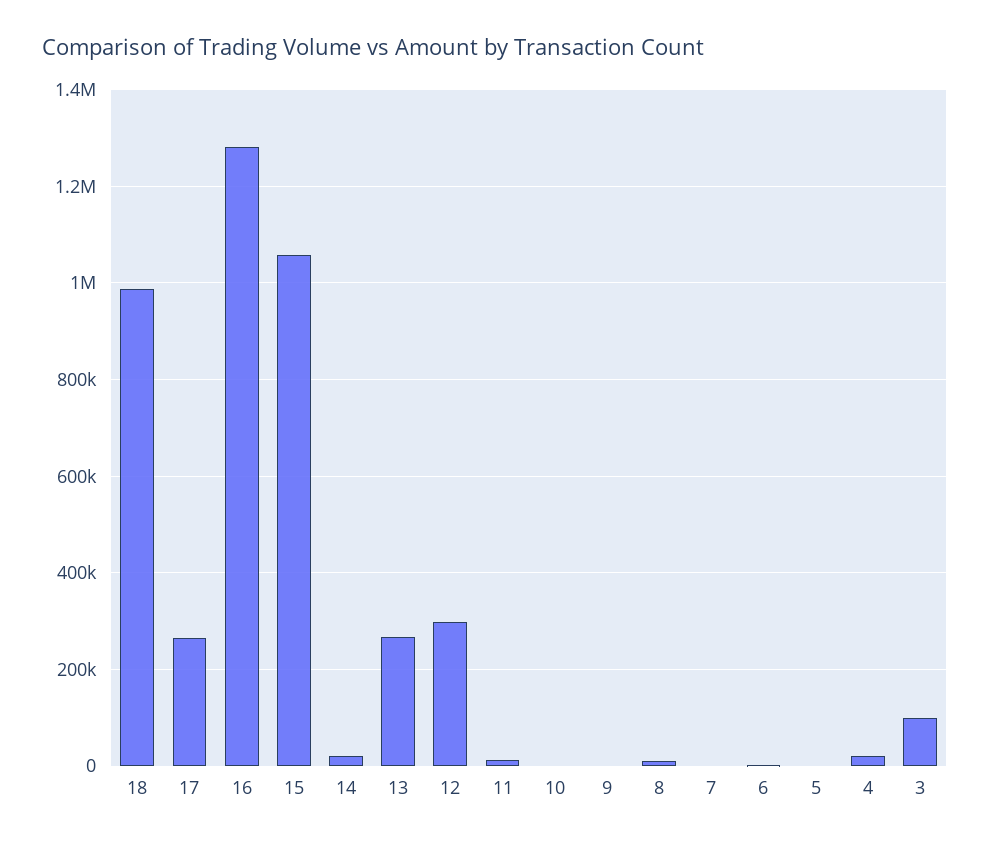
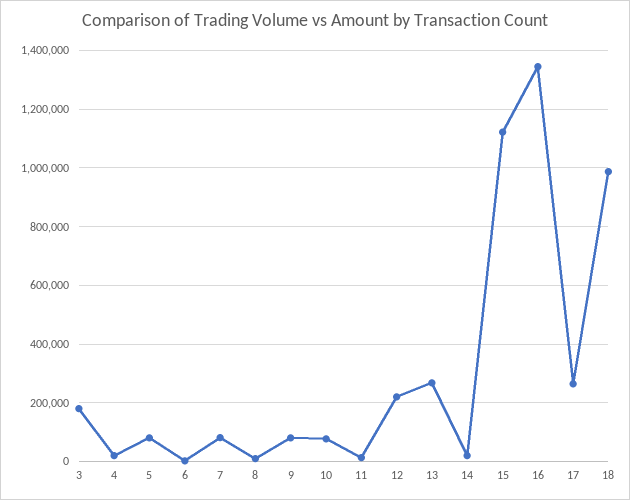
  {
    "18": 980000,
    "17": 260000,
-   "16": 1280000,
+   "16": 1350000,
-   "15": 1060000,
+   "15": 1125000,
    "14": 20000,
    "13": 260000,
-   "12": 300000,
+   "12": 225000,
    "11": 20000,
-   "10": 0,
+   "10": 75000,
-   "9": 0,
+   "9": 75000,
    "8": 20000,
-   "7": 0,
+   "7": 75000,
    "6": 0,
-   "5": 0,
+   "5": 75000,
    "4": 20000,
-   "3": 100000
+   "3": 175000
  }

